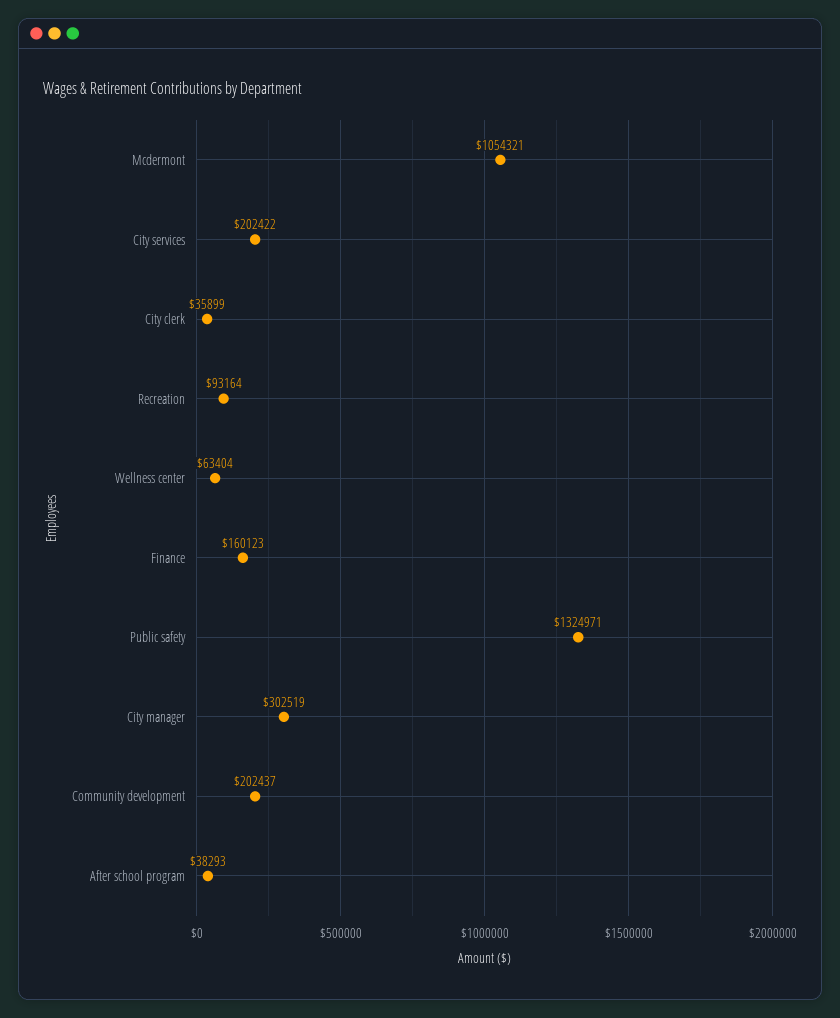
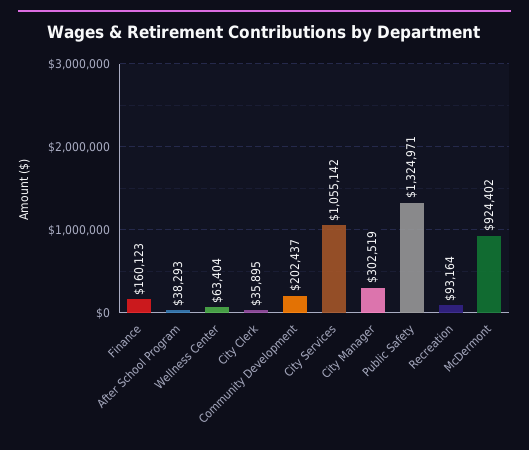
  {
-   "Mcdermont": 1054321,
+   "Mcdermont": 924402,
-   "City services": 202422,
+   "City services": 1055142,
-   "City clerk": 35899,
+   "City clerk": 35895,
    "Recreation": 93164,
    "Wellness center": 63404,
    "Finance": 160123,
    "Public safety": 1324971,
    "City manager": 302519,
    "Community development": 202437,
    "After school program": 38293
  }

